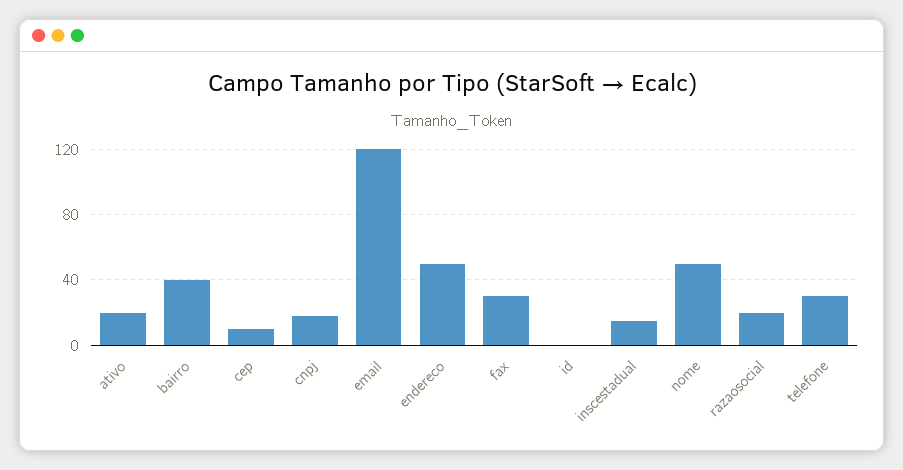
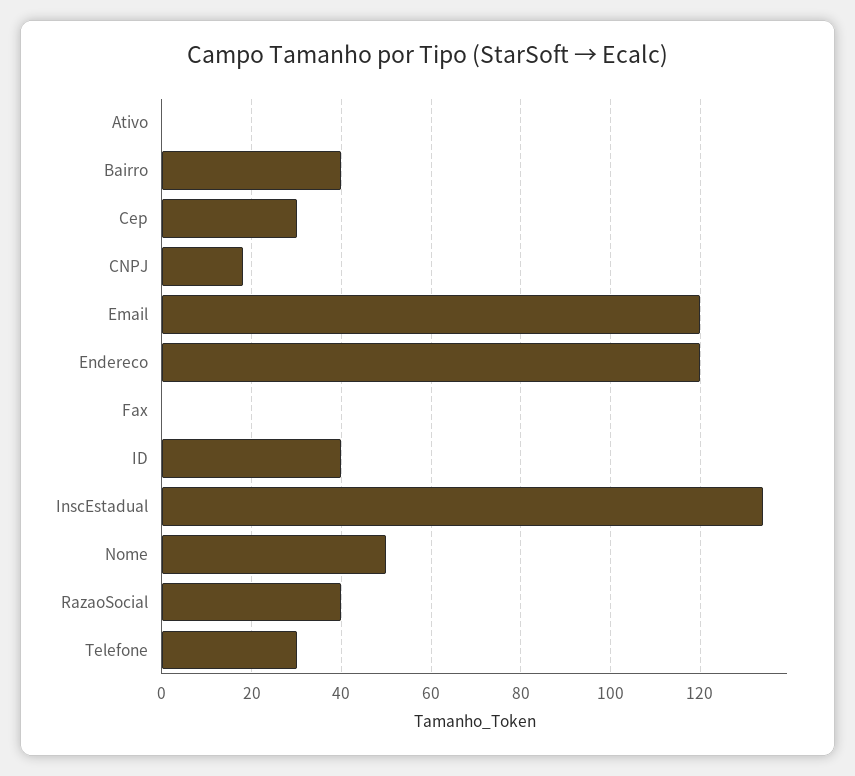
  {
-   "ativo": 20,
+   "ativo": 0,
    "bairro": 40,
-   "cep": 10,
+   "cep": 30,
    "cnpj": 20,
    "email": 120,
-   "endereco": 50,
+   "endereco": 120,
-   "fax": 30,
+   "fax": 0,
-   "id": 0,
+   "id": 40,
-   "inscestadual": 15,
+   "inscestadual": 135,
    "nome": 50,
-   "razaosocial": 20,
+   "razaosocial": 40,
    "telefone": 30
  }

